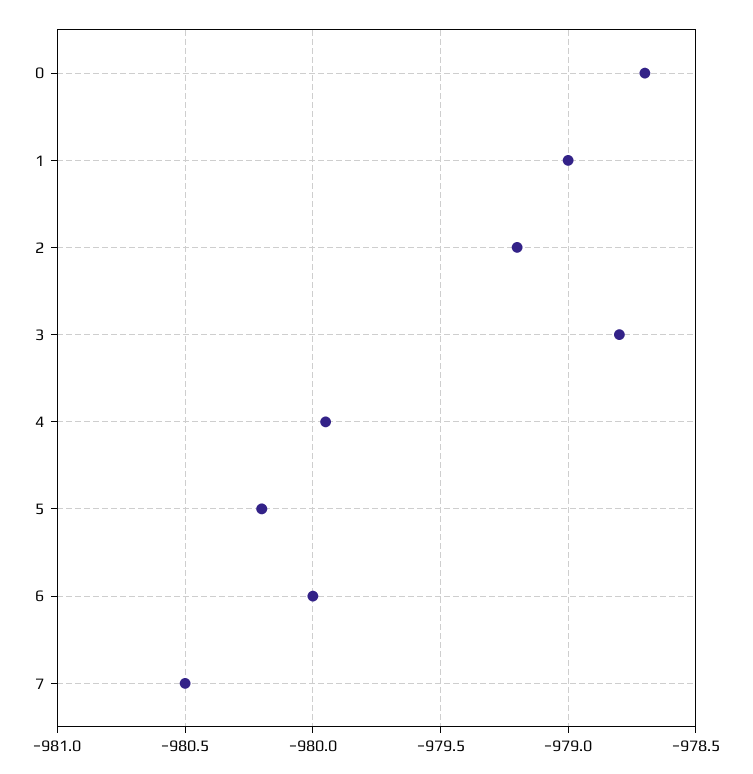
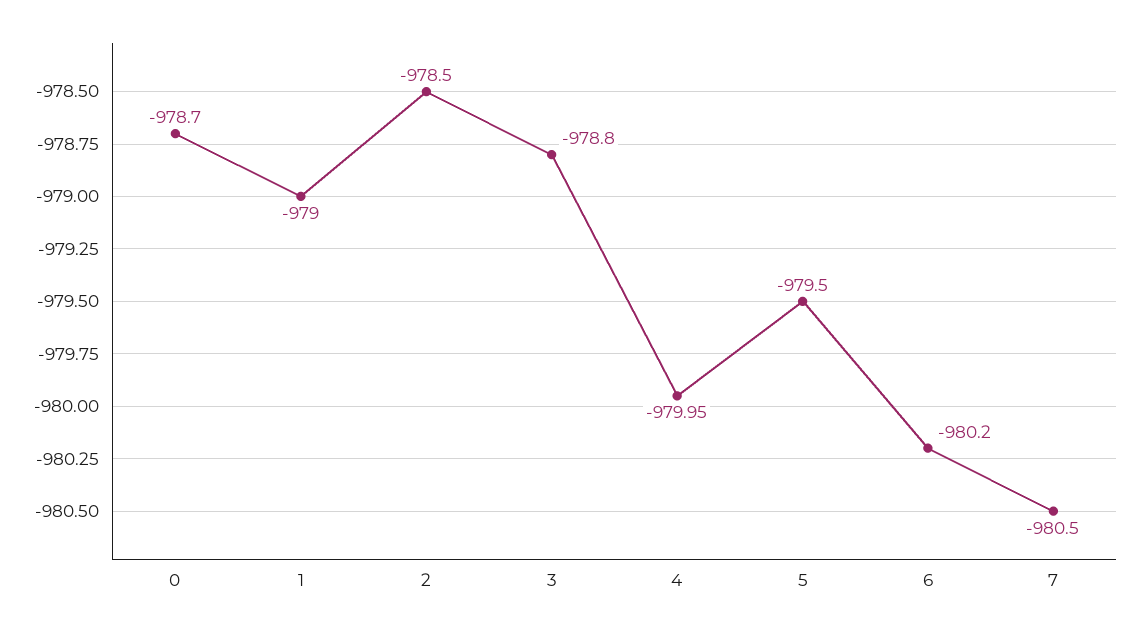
  {
    "0": -978.7,
    "1": -979,
-   "2": -979.2,
+   "2": -978.5,
    "3": -978.8,
    "4": -979.95,
-   "5": -980.2,
+   "5": -979.5,
-   "6": -980,
+   "6": -980.2,
    "7": -980.5
  }

